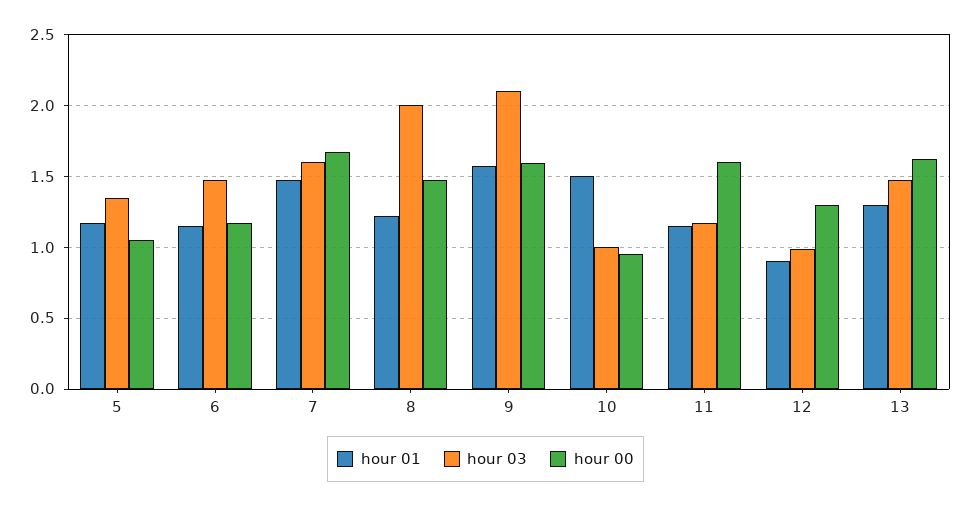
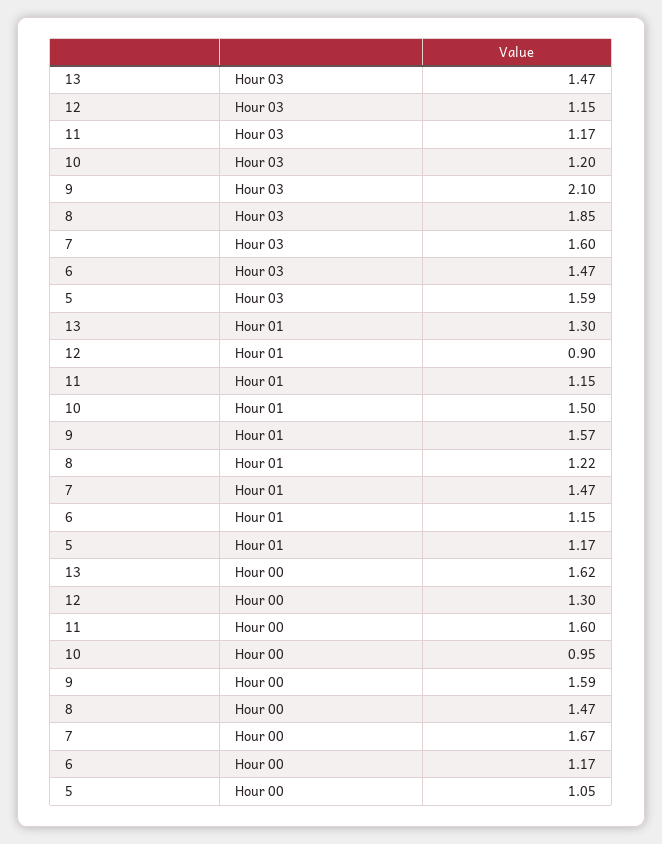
  {
    "hour 01": {
      "5": 1.17,
      "6": 1.15,
      "7": 1.47,
      "8": 1.22,
      "9": 1.57,
      "10": 1.5,
      "11": 1.15,
      "12": 0.9,
      "13": 1.3
    },
    "hour 03": {
-     "5": 1.35,
+     "5": 1.59,
      "6": 1.47,
      "7": 1.6,
-     "8": 2,
+     "8": 1.85,
      "9": 2.1,
-     "10": 1,
+     "10": 1.2,
      "11": 1.17,
-     "12": 1,
+     "12": 1.15,
      "13": 1.47
    },
    "hour 00": {
      "5": 1.05,
      "6": 1.17,
      "7": 1.67,
      "8": 1.47,
      "9": 1.59,
      "10": 0.95,
      "11": 1.6,
      "12": 1.3,
      "13": 1.62
    }
  }

